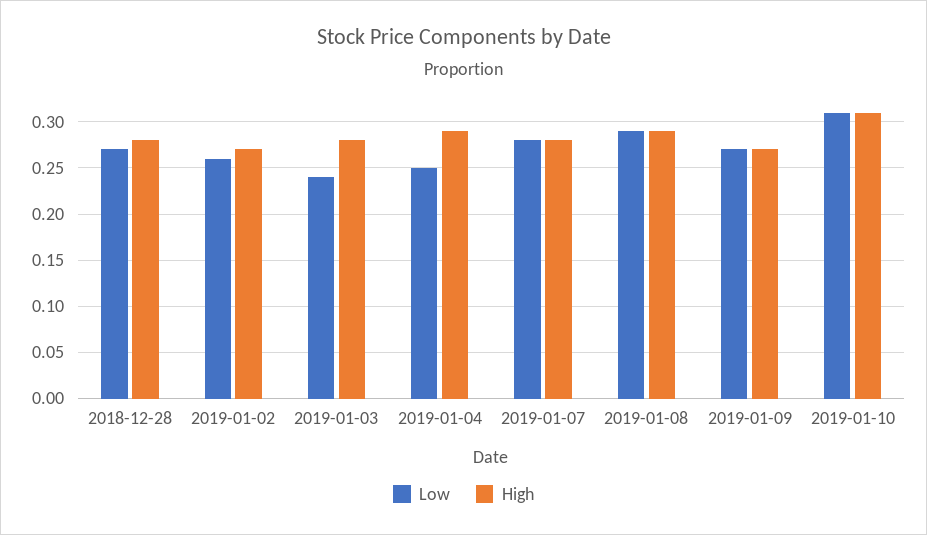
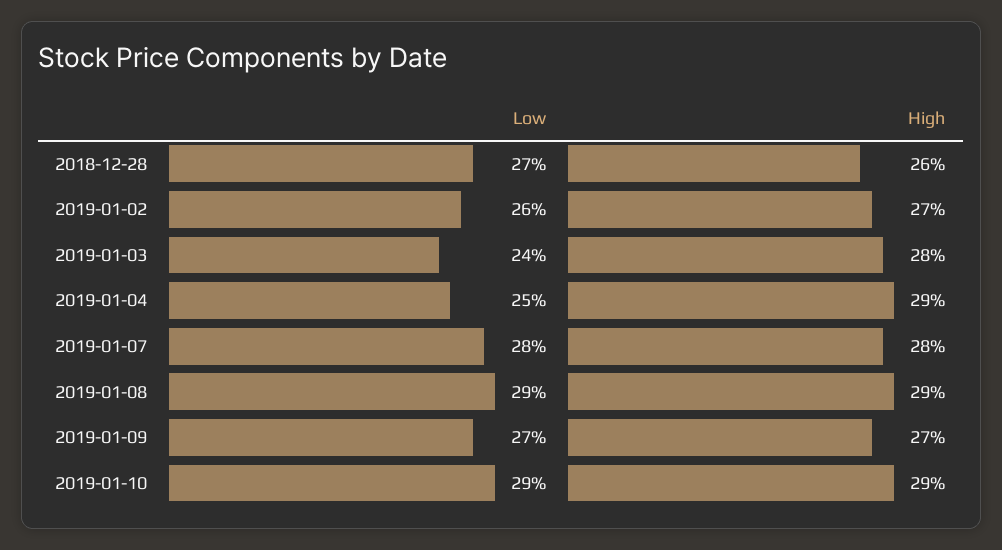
  {
    "Low": {
      "2018-12-28": 0.27,
      "2019-01-02": 0.26,
      "2019-01-03": 0.24,
      "2019-01-04": 0.25,
      "2019-01-07": 0.28,
      "2019-01-08": 0.29,
      "2019-01-09": 0.27,
-     "2019-01-10": 0.31
+     "2019-01-10": 0.29
    },
    "High": {
-     "2018-12-28": 0.28,
+     "2018-12-28": 0.26,
      "2019-01-02": 0.27,
      "2019-01-03": 0.28,
      "2019-01-04": 0.29,
      "2019-01-07": 0.28,
      "2019-01-08": 0.29,
      "2019-01-09": 0.27,
-     "2019-01-10": 0.31
+     "2019-01-10": 0.29
    }
  }

